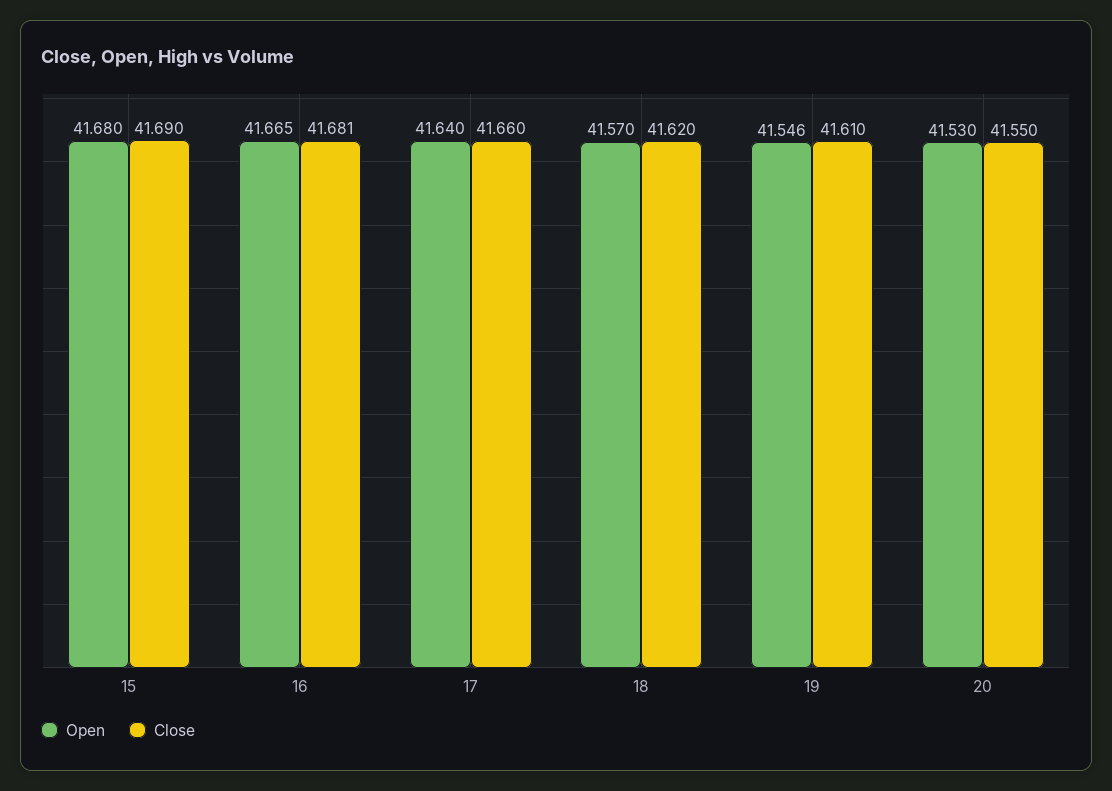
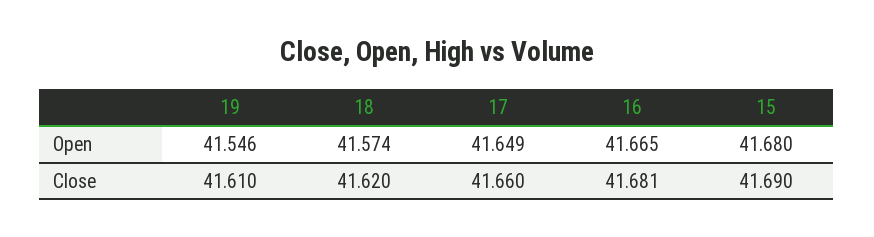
  {
    "Open": {
      "15": 41.68,
      "16": 41.665,
-     "17": 41.64,
+     "17": 41.649,
-     "18": 41.57,
+     "18": 41.574,
-     "19": 41.546,
+     "19": 41.546
-     "20": 41.53
    },
    "Close": {
      "15": 41.69,
      "16": 41.681,
      "17": 41.66,
      "18": 41.62,
-     "19": 41.61,
+     "19": 41.61
-     "20": 41.55
    }
  }

